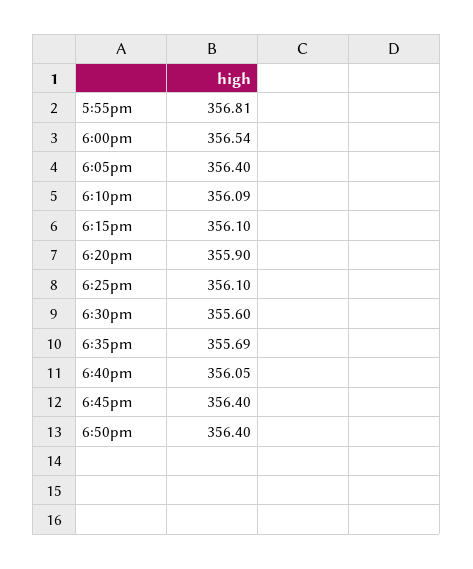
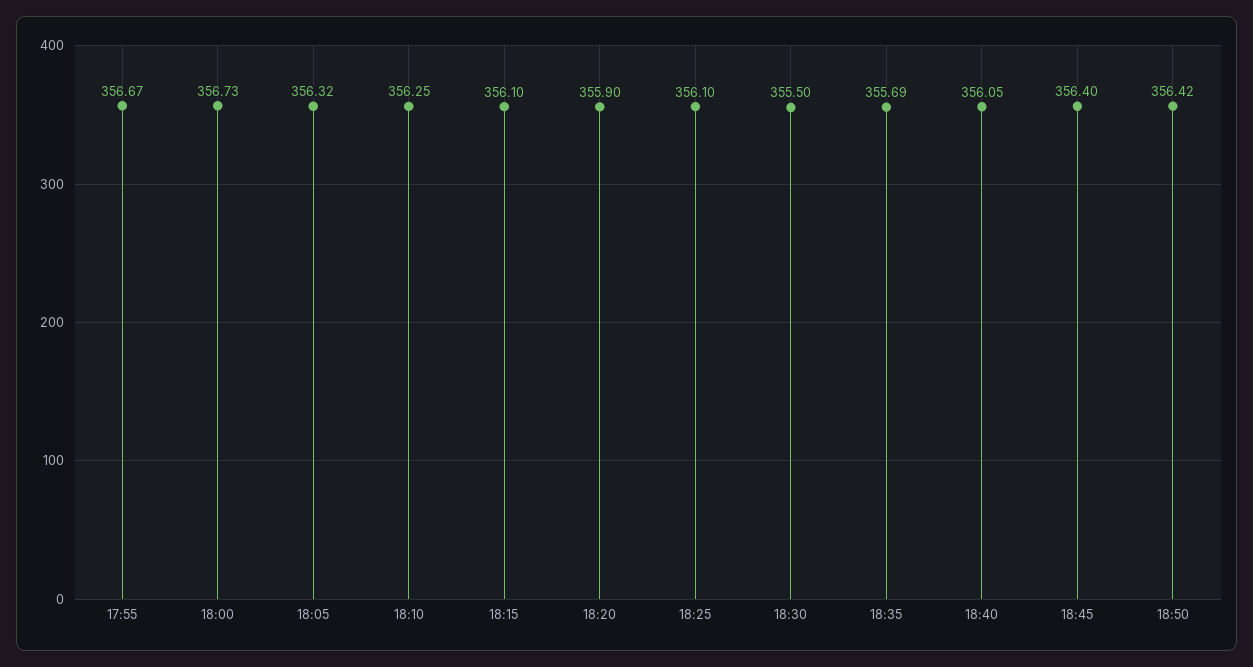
  {
-   "5:55pm": 356.81,
+   "5:55pm": 356.67,
-   "6:00pm": 356.54,
+   "6:00pm": 356.73,
-   "6:05pm": 356.4,
+   "6:05pm": 356.32,
-   "6:10pm": 356.09,
+   "6:10pm": 356.25,
    "6:15pm": 356.1,
    "6:20pm": 355.9,
    "6:25pm": 356.1,
-   "6:30pm": 355.6,
+   "6:30pm": 355.5,
    "6:35pm": 355.69,
    "6:40pm": 356.05,
    "6:45pm": 356.4,
-   "6:50pm": 356.4
+   "6:50pm": 356.42
  }

